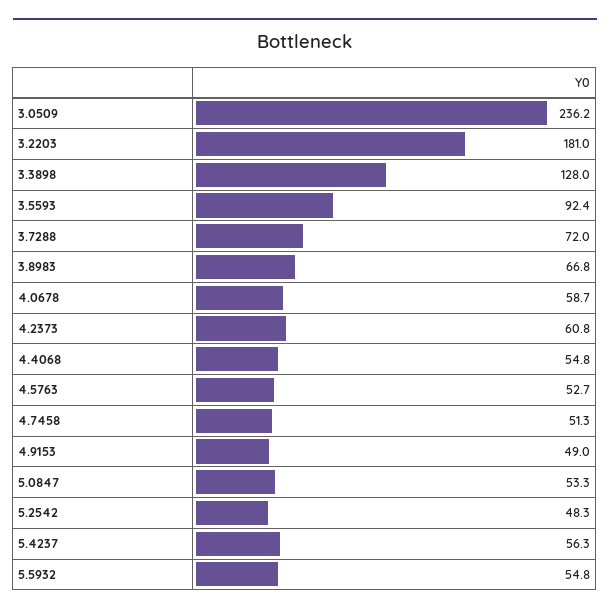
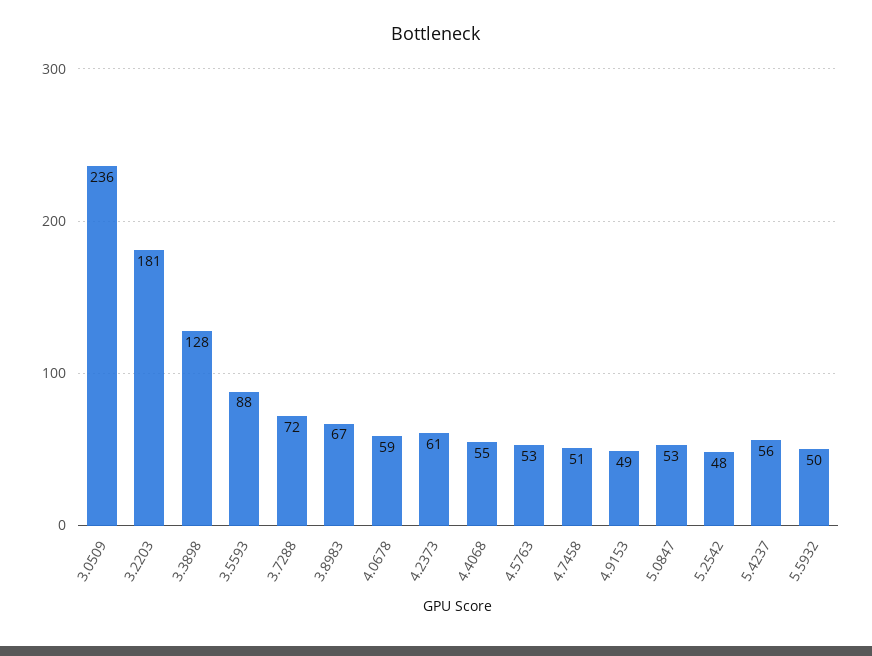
  {
    "3.0509": 236.2,
    "3.2203": 181,
    "3.3898": 128,
-   "3.5593": 92.4,
+   "3.5593": 88,
    "3.7288": 72,
    "3.8983": 66.8,
    "4.0678": 58.7,
    "4.2373": 60.8,
    "4.4068": 54.8,
    "4.5763": 52.7,
    "4.7458": 51.3,
    "4.9153": 49,
    "5.0847": 53.3,
    "5.2542": 48.3,
    "5.4237": 56.3,
-   "5.5932": 54.8
+   "5.5932": 50
  }

